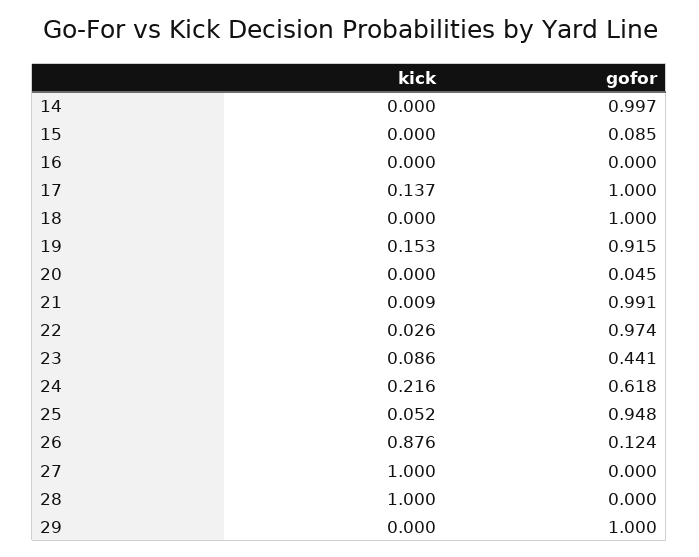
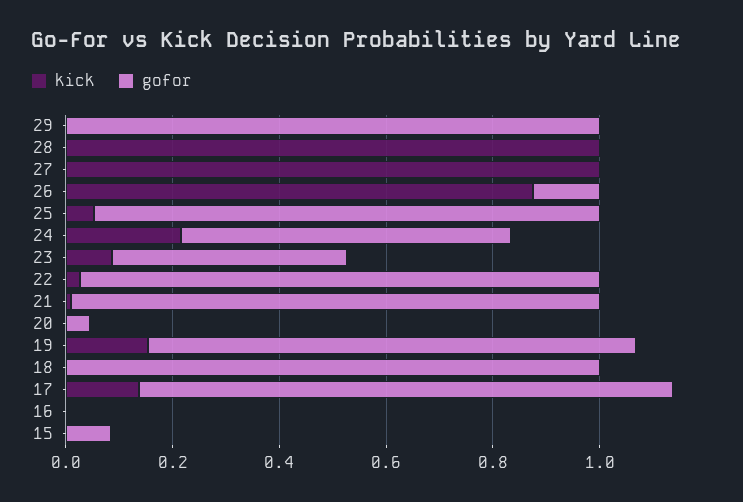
  {
    "kick": {
-     "14": 0,
      "15": 0,
      "16": 0,
      "17": 0.137,
      "18": 0,
      "19": 0.153,
      "20": 0,
      "21": 0.009,
      "22": 0.026,
      "23": 0.086,
      "24": 0.216,
      "25": 0.052,
      "26": 0.876,
      "27": 1,
      "28": 1,
      "29": 0
    },
    "gofor": {
-     "14": 0.997,
      "15": 0.085,
      "16": 0,
      "17": 1,
      "18": 1,
      "19": 0.915,
      "20": 0.045,
      "21": 0.991,
      "22": 0.974,
      "23": 0.441,
      "24": 0.618,
      "25": 0.948,
      "26": 0.124,
      "27": 0,
      "28": 0,
      "29": 1
    }
  }

